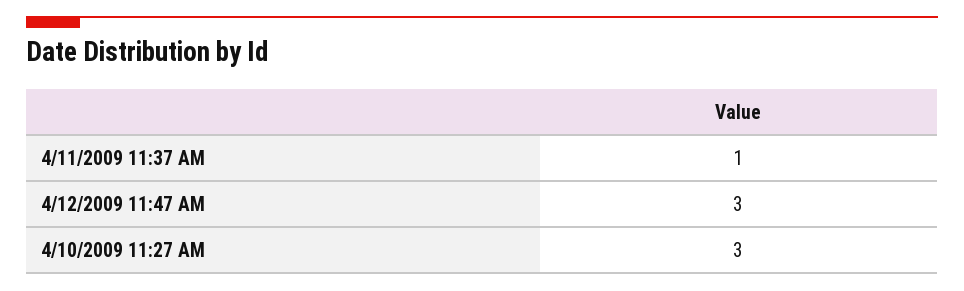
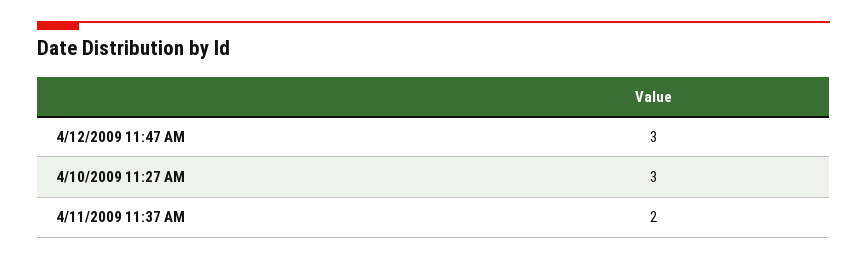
  {
-   "4/11/2009 11:37 AM": 1,
+   "4/11/2009 11:37 AM": 2,
    "4/12/2009 11:47 AM": 3,
    "4/10/2009 11:27 AM": 3
  }

